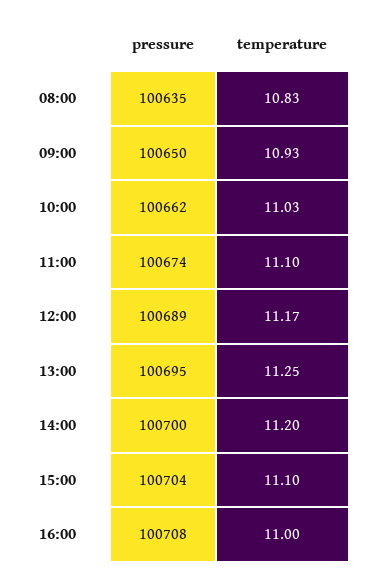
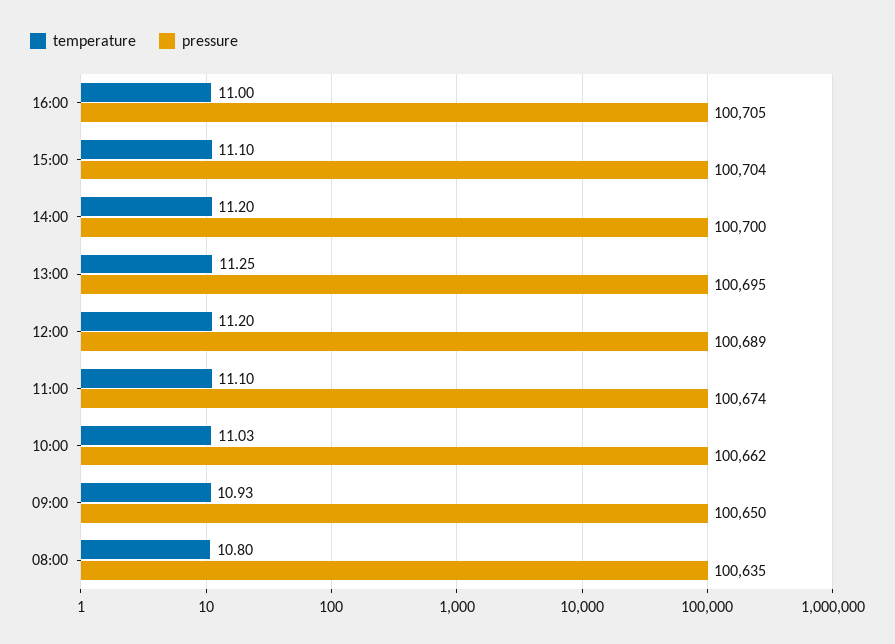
  {
    "pressure": {
      "08:00": 100635,
      "09:00": 100650,
      "10:00": 100662,
      "11:00": 100674,
      "12:00": 100689,
      "13:00": 100695,
      "14:00": 100700,
      "15:00": 100704,
-     "16:00": 100708
+     "16:00": 100705
    },
    "temperature": {
-     "08:00": 10.83,
+     "08:00": 10.8,
      "09:00": 10.93,
      "10:00": 11.03,
      "11:00": 11.1,
-     "12:00": 11.17,
+     "12:00": 11.2,
      "13:00": 11.25,
      "14:00": 11.2,
      "15:00": 11.1,
      "16:00": 11
    }
  }

